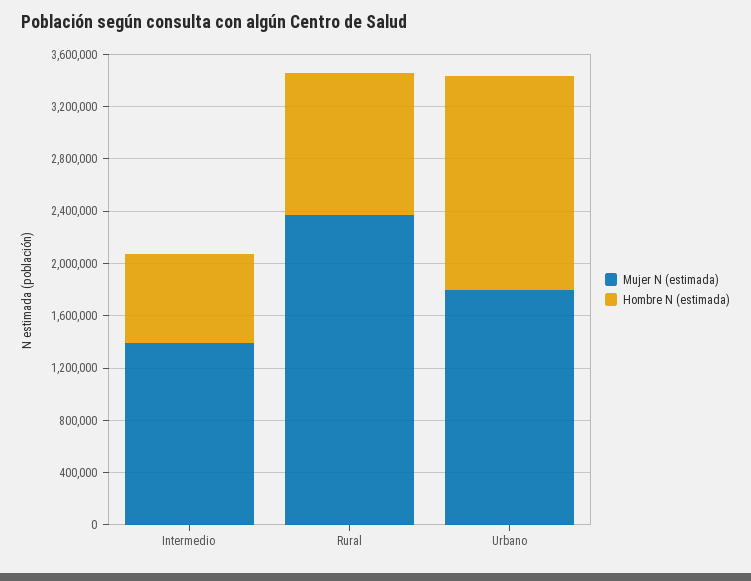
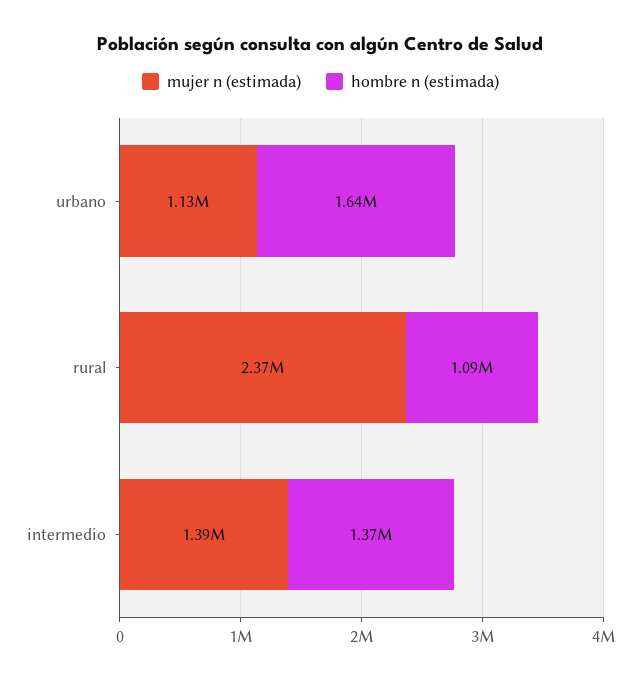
  {
    "Mujer N (estimada)": {
      "Intermedio": 1390000,
      "Rural": 2370000,
-     "Urbano": 1800000
+     "Urbano": 1130000
    },
    "Hombre N (estimada)": {
-     "Intermedio": 700000,
+     "Intermedio": 1370000,
      "Rural": 1090000,
      "Urbano": 1640000
    }
  }

